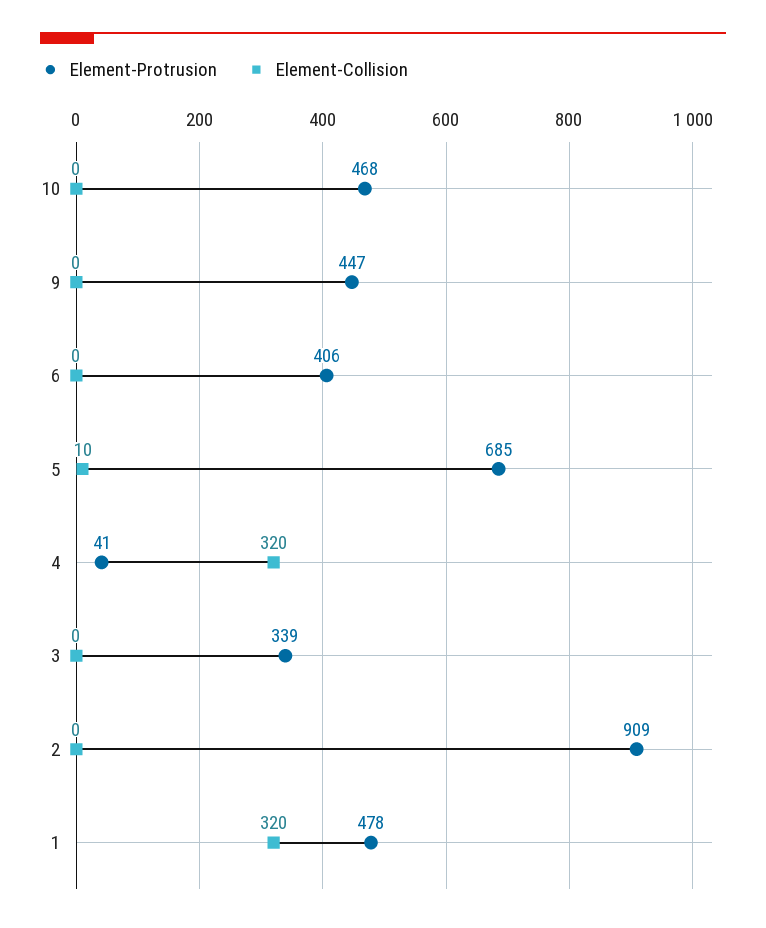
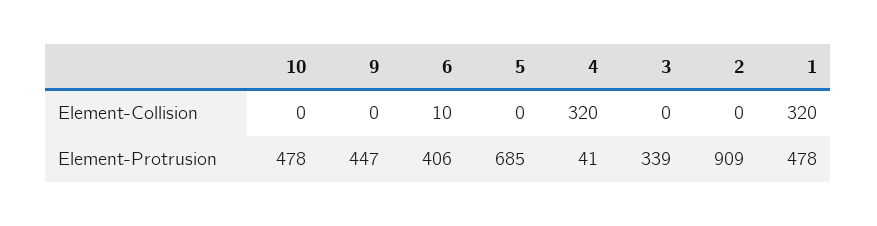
  {
    "Element-Protrusion": {
-     "10": 468,
+     "10": 478,
      "9": 447,
      "6": 406,
      "5": 685,
      "4": 41,
      "3": 339,
      "2": 909,
      "1": 478
    },
    "Element-Collision": {
      "10": 0,
      "9": 0,
-     "6": 0,
+     "6": 10,
-     "5": 10,
+     "5": 0,
      "4": 320,
      "3": 0,
      "2": 0,
      "1": 320
    }
  }

